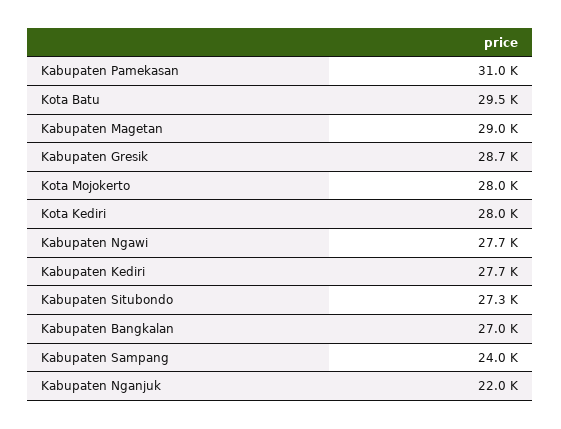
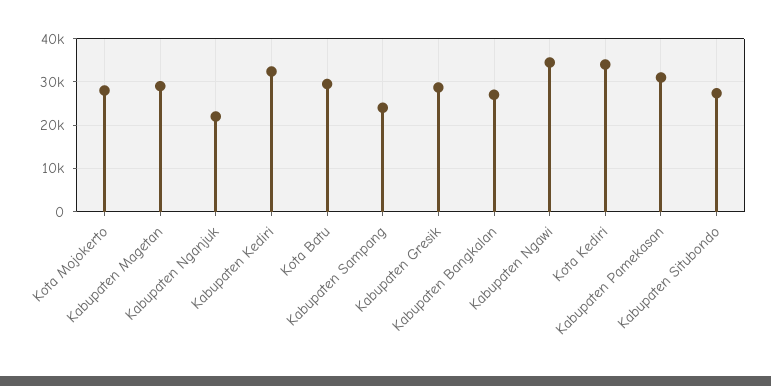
  {
    "Kabupaten Pamekasan": 31000,
    "Kota Batu": 29500,
    "Kabupaten Magetan": 29000,
    "Kabupaten Gresik": 28700,
    "Kota Mojokerto": 28000,
-   "Kota Kediri": 28000,
+   "Kota Kediri": 34000,
-   "Kabupaten Ngawi": 27700,
+   "Kabupaten Ngawi": 34000,
-   "Kabupaten Kediri": 27700,
+   "Kabupaten Kediri": 32000,
    "Kabupaten Situbondo": 27300,
    "Kabupaten Bangkalan": 27000,
    "Kabupaten Sampang": 24000,
    "Kabupaten Nganjuk": 22000
  }

